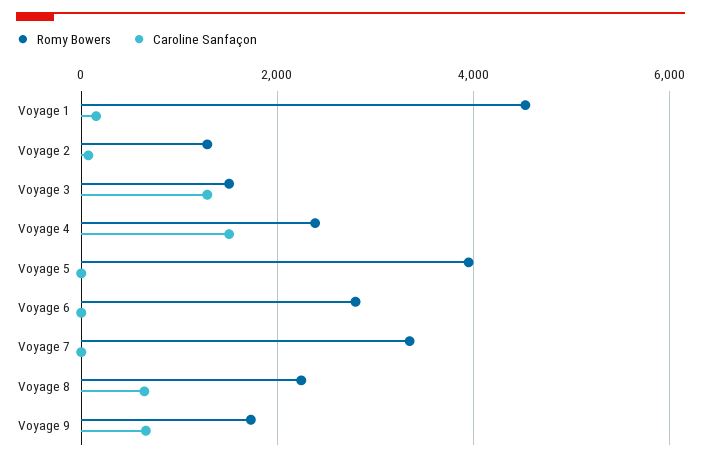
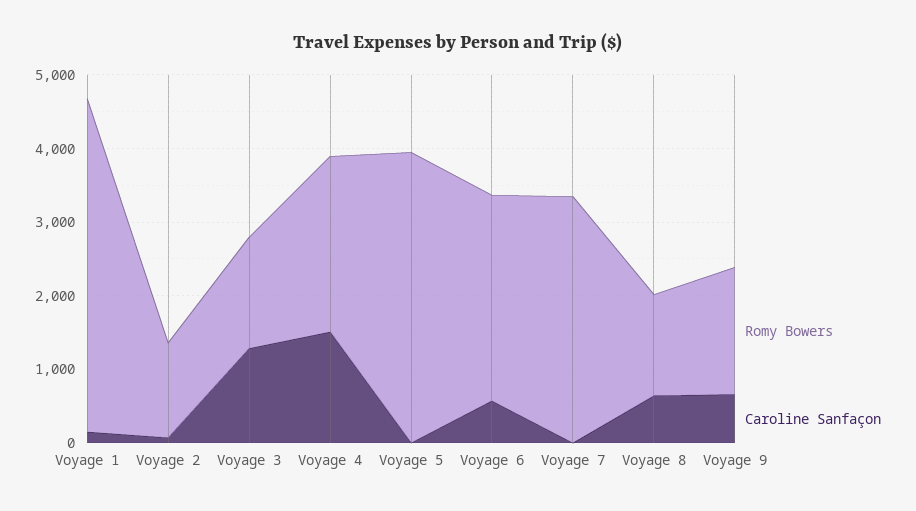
  {
    "Romy Bowers": {
      "Voyage 1": 4600,
      "Voyage 2": 1200,
      "Voyage 3": 1600,
      "Voyage 4": 2400,
      "Voyage 5": 4000,
      "Voyage 6": 2800,
      "Voyage 7": 3400,
-     "Voyage 8": 2200,
+     "Voyage 8": 1400,
      "Voyage 9": 1800
    },
    "Caroline Sanfaçon": {
      "Voyage 1": 200,
      "Voyage 2": 0,
      "Voyage 3": 1200,
      "Voyage 4": 1600,
      "Voyage 5": 0,
-     "Voyage 6": 0,
+     "Voyage 6": 600,
      "Voyage 7": 0,
      "Voyage 8": 600,
      "Voyage 9": 600
    }
  }

